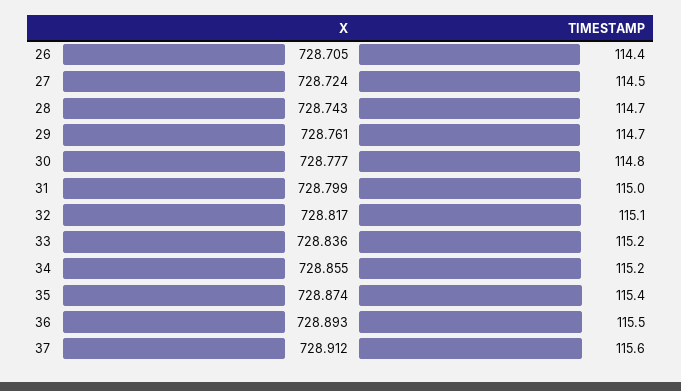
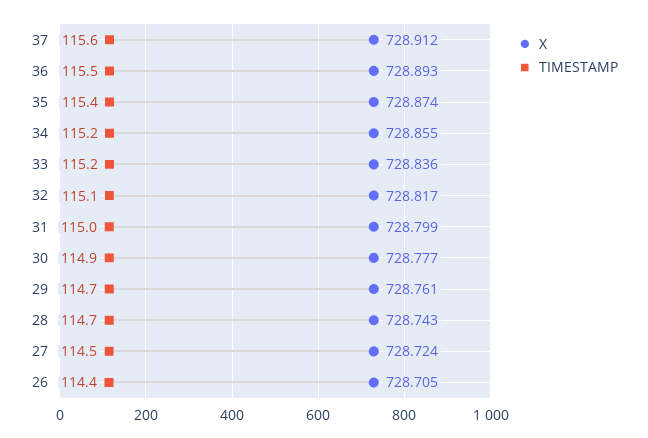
  {
    "X": {
      "26": 728.705,
      "27": 728.724,
      "28": 728.743,
      "29": 728.761,
      "30": 728.777,
      "31": 728.799,
      "32": 728.817,
      "33": 728.836,
      "34": 728.855,
      "35": 728.874,
      "36": 728.893,
      "37": 728.912
    },
    "TIMESTAMP": {
      "26": 114.4,
      "27": 114.5,
      "28": 114.7,
      "29": 114.7,
-     "30": 114.8,
+     "30": 114.9,
      "31": 115,
      "32": 115.1,
      "33": 115.2,
      "34": 115.2,
      "35": 115.4,
      "36": 115.5,
      "37": 115.6
    }
  }

